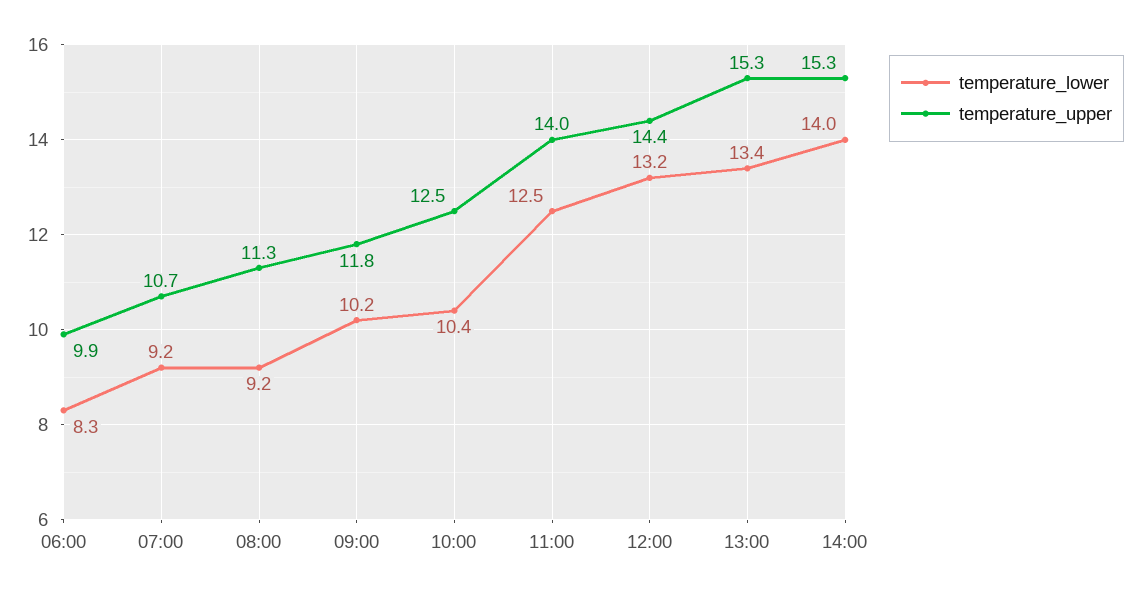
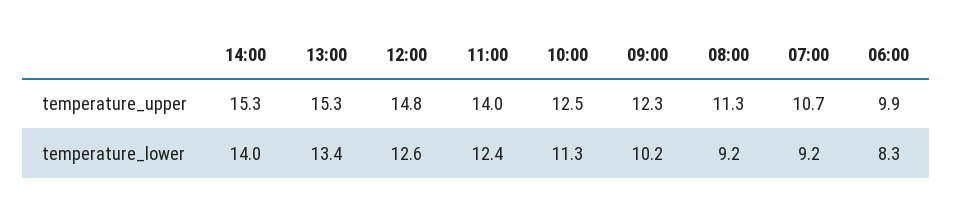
  {
    "temperature_lower": {
      "06:00": 8.3,
      "07:00": 9.2,
      "08:00": 9.2,
      "09:00": 10.2,
-     "10:00": 10.4,
+     "10:00": 11.3,
-     "11:00": 12.5,
+     "11:00": 12.4,
-     "12:00": 13.2,
+     "12:00": 12.6,
      "13:00": 13.4,
      "14:00": 14
    },
    "temperature_upper": {
      "06:00": 9.9,
      "07:00": 10.7,
      "08:00": 11.3,
-     "09:00": 11.8,
+     "09:00": 12.3,
      "10:00": 12.5,
      "11:00": 14,
-     "12:00": 14.4,
+     "12:00": 14.8,
      "13:00": 15.3,
      "14:00": 15.3
    }
  }

